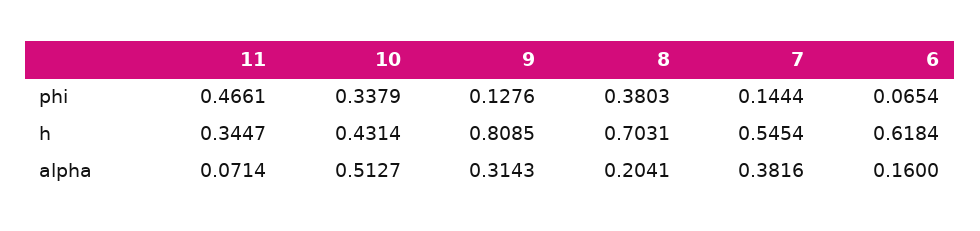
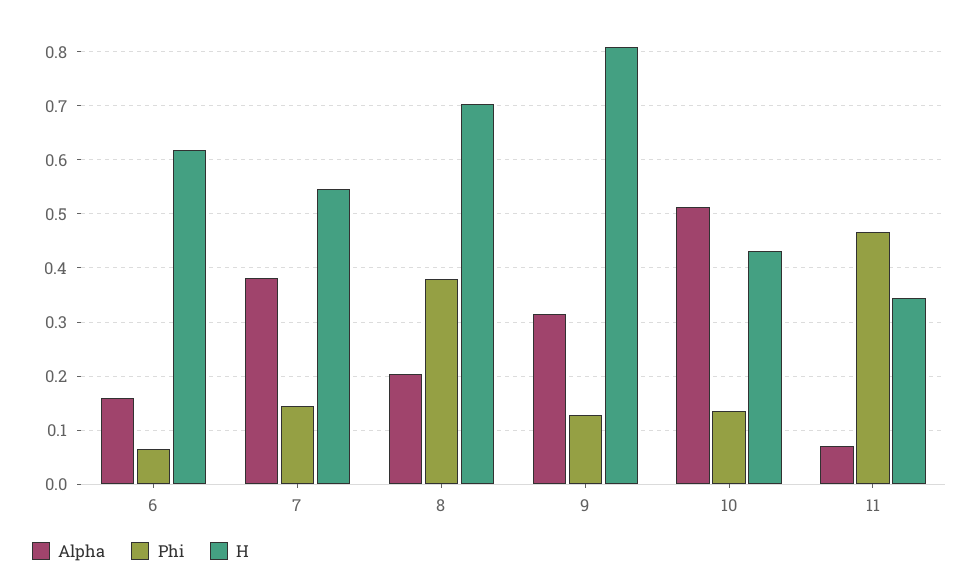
  {
    "phi": {
      "11": 0.4661,
-     "10": 0.3379,
+     "10": 0.14,
      "9": 0.1276,
      "8": 0.3803,
      "7": 0.1444,
      "6": 0.0654
    },
    "h": {
      "11": 0.3447,
      "10": 0.4314,
      "9": 0.8085,
      "8": 0.7031,
      "7": 0.5454,
      "6": 0.6184
    },
    "alpha": {
      "11": 0.0714,
      "10": 0.5127,
      "9": 0.3143,
      "8": 0.2041,
      "7": 0.3816,
      "6": 0.16
    }
  }

